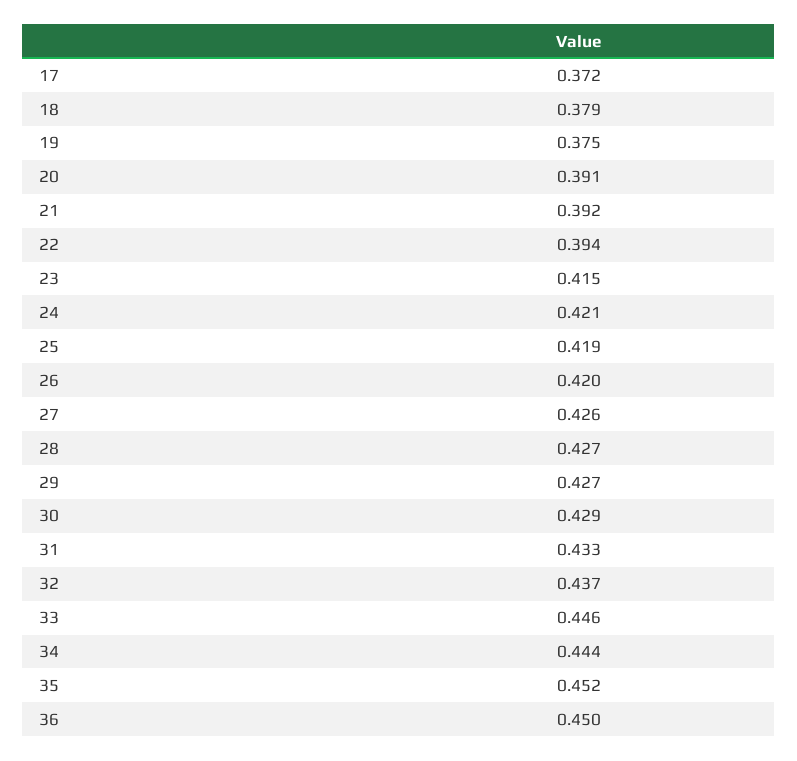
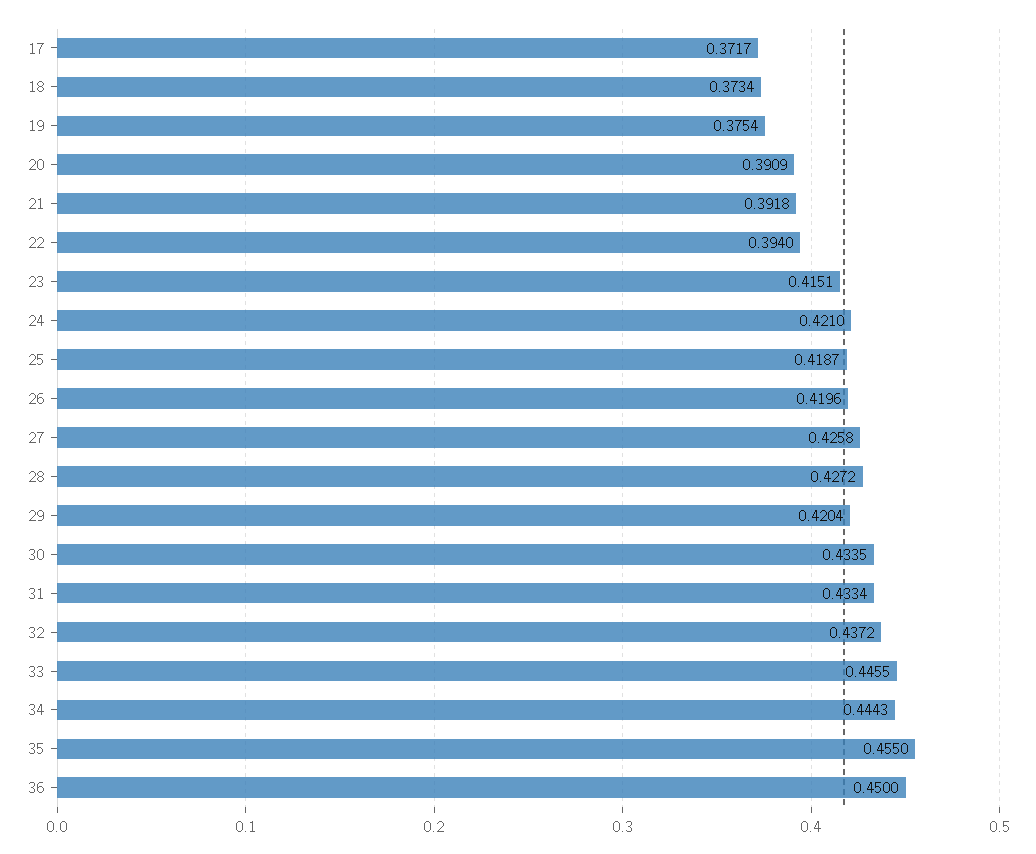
  {
    "17": 0.3717,
-   "18": 0.379,
+   "18": 0.3734,
    "19": 0.3754,
    "20": 0.3909,
    "21": 0.3918,
    "22": 0.394,
    "23": 0.4151,
    "24": 0.421,
    "25": 0.4187,
    "26": 0.4196,
    "27": 0.4258,
    "28": 0.4272,
-   "29": 0.427,
+   "29": 0.4204,
-   "30": 0.429,
+   "30": 0.4335,
    "31": 0.4334,
    "32": 0.4372,
    "33": 0.4455,
    "34": 0.4443,
-   "35": 0.452,
+   "35": 0.455,
    "36": 0.45
  }

